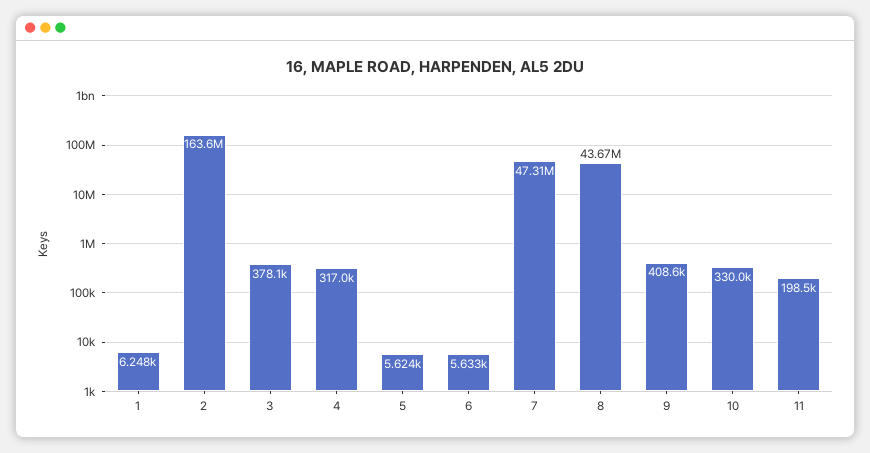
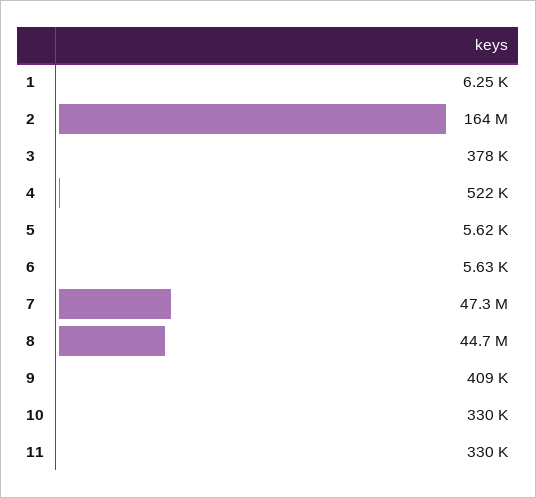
  {
    "1": 6248,
    "2": 163600000,
    "3": 378100,
-   "4": 317000,
+   "4": 522000,
    "5": 5624,
    "6": 5633,
    "7": 47310000,
-   "8": 43670000,
+   "8": 44700000,
    "9": 408600,
    "10": 330000,
-   "11": 198500
+   "11": 330000
  }

